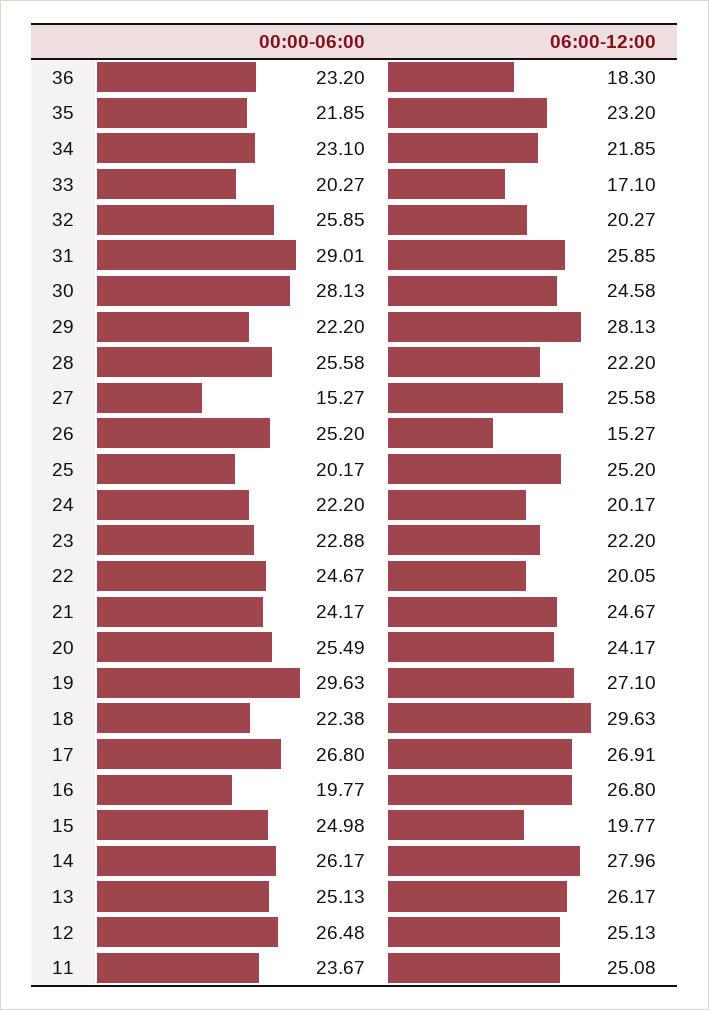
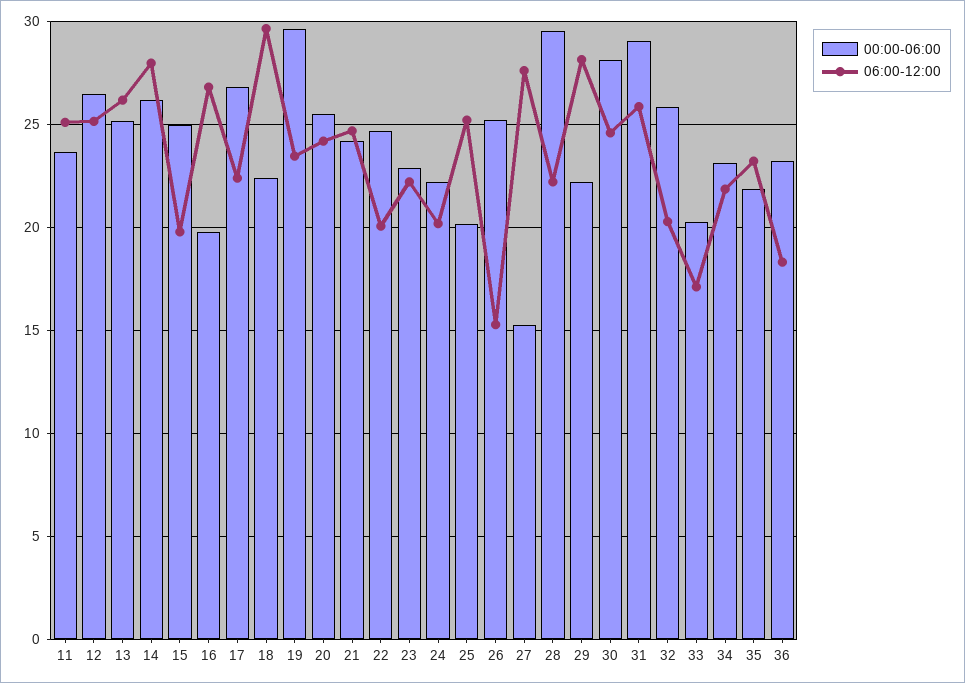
  {
    "00:00-06:00": {
      "36": 23.2,
      "35": 21.85,
      "34": 23.1,
      "33": 20.27,
      "32": 25.85,
      "31": 29.01,
      "30": 28.13,
      "29": 22.2,
-     "28": 25.58,
+     "28": 29.5,
      "27": 15.27,
      "26": 25.2,
      "25": 20.17,
      "24": 22.2,
      "23": 22.88,
      "22": 24.67,
      "21": 24.17,
      "20": 25.49,
      "19": 29.63,
      "18": 22.38,
      "17": 26.8,
      "16": 19.77,
      "15": 24.98,
      "14": 26.17,
      "13": 25.13,
      "12": 26.48,
      "11": 23.67
    },
    "06:00-12:00": {
      "36": 18.3,
      "35": 23.2,
      "34": 21.85,
      "33": 17.1,
      "32": 20.27,
      "31": 25.85,
      "30": 24.58,
      "29": 28.13,
      "28": 22.2,
-     "27": 25.58,
+     "27": 27.5,
      "26": 15.27,
      "25": 25.2,
      "24": 20.17,
      "23": 22.2,
      "22": 20.05,
      "21": 24.67,
      "20": 24.17,
-     "19": 27.1,
+     "19": 23.5,
      "18": 29.63,
-     "17": 26.91,
+     "17": 22.5,
      "16": 26.8,
      "15": 19.77,
      "14": 27.96,
      "13": 26.17,
      "12": 25.13,
      "11": 25.08
    }
  }

